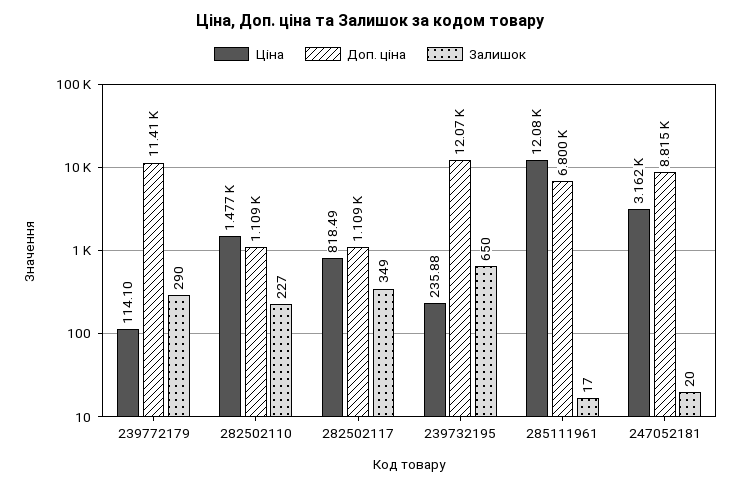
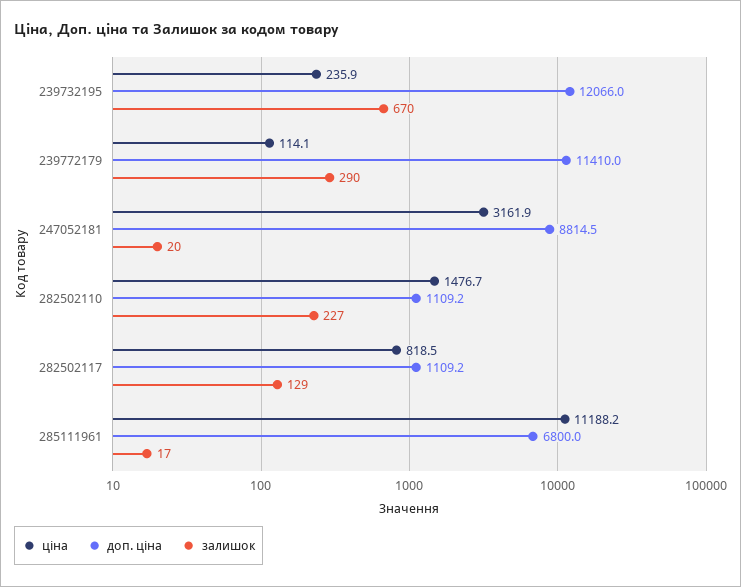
  {
    "Ціна": {
      "239772179": 114.1,
      "282502110": 1476.7,
      "282502117": 818.49,
      "239732195": 235.88,
-     "285111961": 12080,
+     "285111961": 11188.2,
      "247052181": 3161.9
    },
    "Доп. ціна": {
      "239772179": 11410,
      "282502110": 1109.2,
      "282502117": 1109.2,
      "239732195": 12066,
      "285111961": 6800,
      "247052181": 8814.5
    },
    "Залишок": {
      "239772179": 290,
      "282502110": 227,
-     "282502117": 349,
+     "282502117": 129,
-     "239732195": 650,
+     "239732195": 670,
      "285111961": 17,
      "247052181": 20
    }
  }

